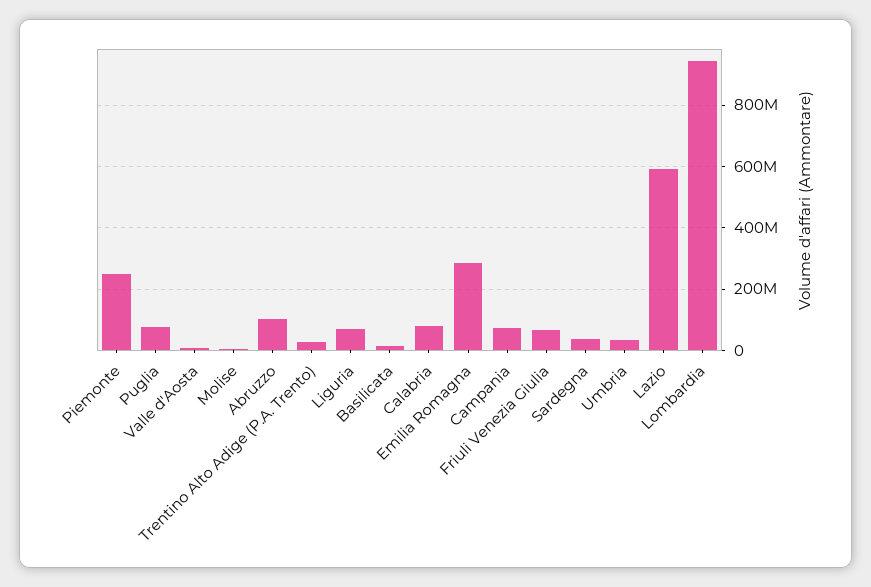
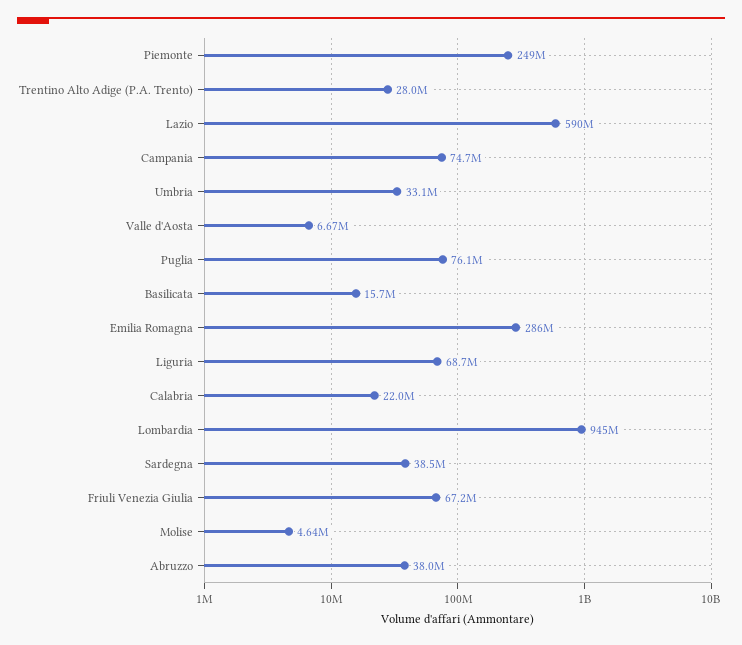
  {
    "Piemonte": 249000000,
    "Puglia": 76100000,
    "Valle d'Aosta": 6670000,
    "Molise": 4640000,
-   "Abruzzo": 100000000,
+   "Abruzzo": 38000000,
    "Trentino Alto Adige (P.A. Trento)": 28000000,
    "Liguria": 68700000,
    "Basilicata": 15700000,
-   "Calabria": 80000000,
+   "Calabria": 22000000,
    "Emilia Romagna": 286000000,
    "Campania": 74700000,
    "Friuli Venezia Giulia": 67200000,
    "Sardegna": 38500000,
    "Umbria": 33100000,
    "Lazio": 590000000,
    "Lombardia": 945000000
  }

